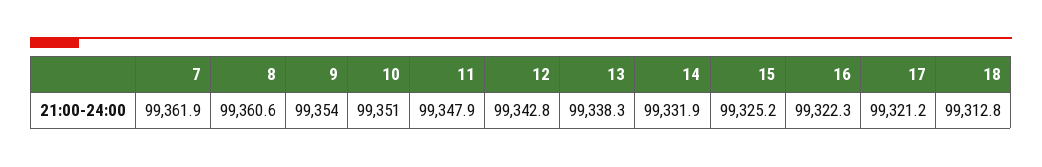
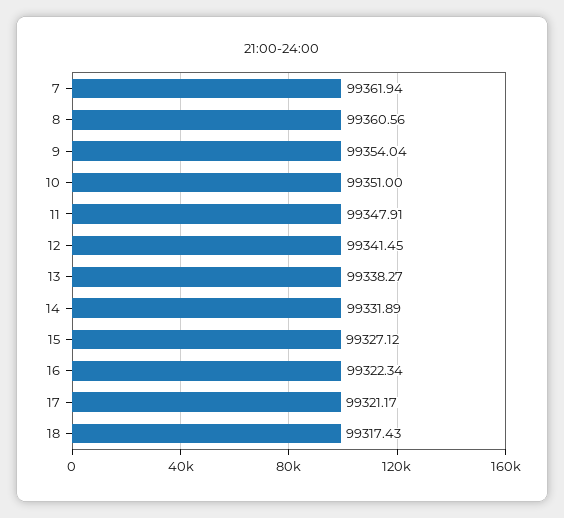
  {
    "7": 99361.94,
    "8": 99360.56,
    "9": 99354.04,
    "10": 99351,
    "11": 99347.91,
-   "12": 99342.8,
+   "12": 99341.45,
    "13": 99338.27,
    "14": 99331.89,
-   "15": 99325.2,
+   "15": 99327.12,
    "16": 99322.34,
    "17": 99321.17,
-   "18": 99312.8
+   "18": 99317.43
  }

